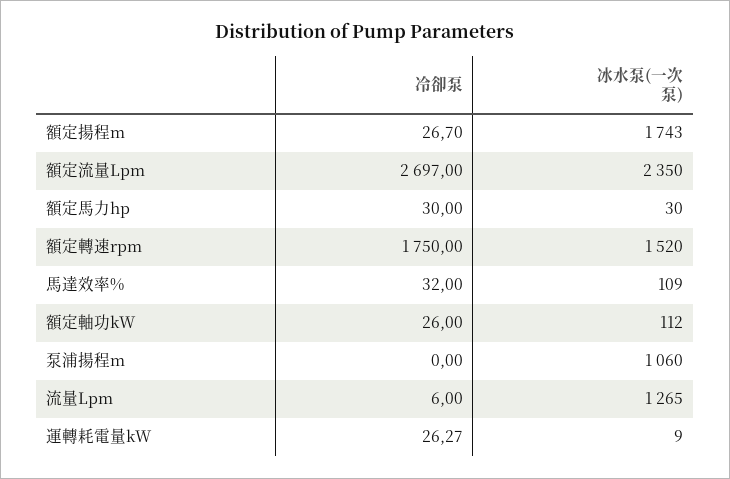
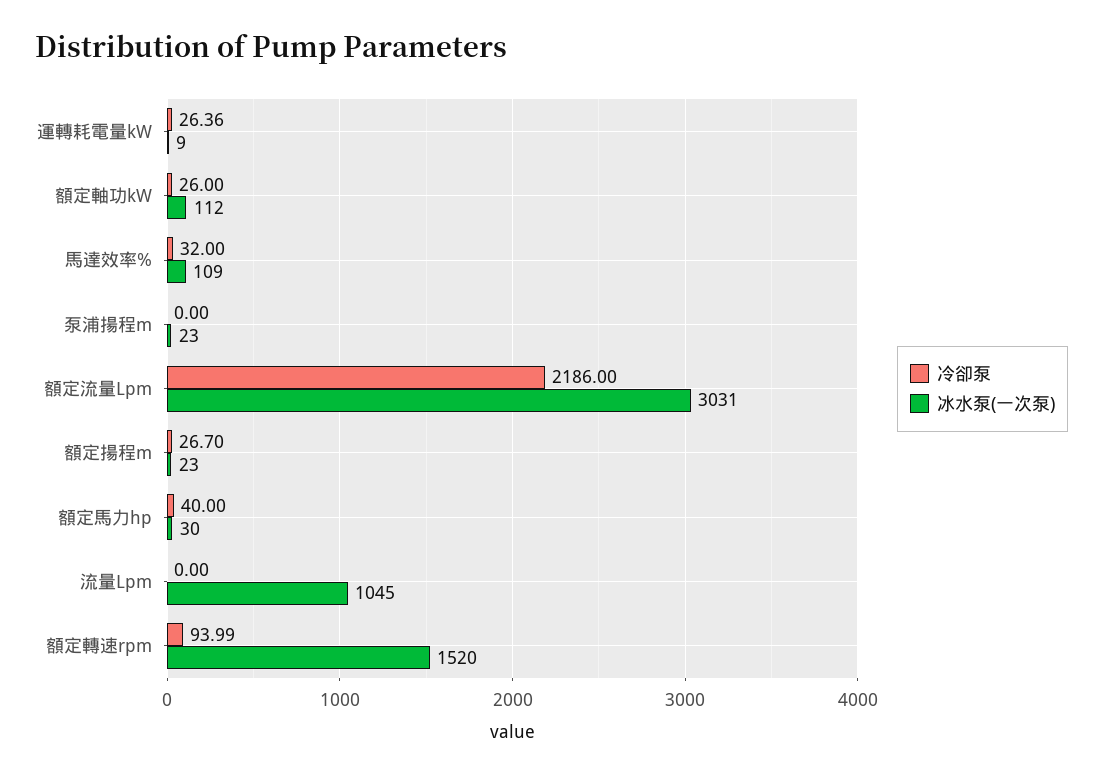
  {
    "冷卻泵": {
      "額定揚程m": 26.7,
-     "額定流量Lpm": 2697,
+     "額定流量Lpm": 2186,
-     "額定馬力hp": 30,
+     "額定馬力hp": 40,
-     "額定轉速rpm": 1750,
+     "額定轉速rpm": 93.99,
      "馬達效率%": 32,
      "額定軸功kW": 26,
      "泵浦揚程m": 0,
-     "流量Lpm": 6,
+     "流量Lpm": 0,
-     "運轉耗電量kW": 26.27
+     "運轉耗電量kW": 26.36
    },
    "冰水泵(一次泵)": {
-     "額定揚程m": 1743,
+     "額定揚程m": 23,
-     "額定流量Lpm": 2350,
+     "額定流量Lpm": 3031,
      "額定馬力hp": 30,
      "額定轉速rpm": 1520,
      "馬達效率%": 109,
      "額定軸功kW": 112,
-     "泵浦揚程m": 1060,
+     "泵浦揚程m": 23,
-     "流量Lpm": 1265,
+     "流量Lpm": 1045,
      "運轉耗電量kW": 9
    }
  }

